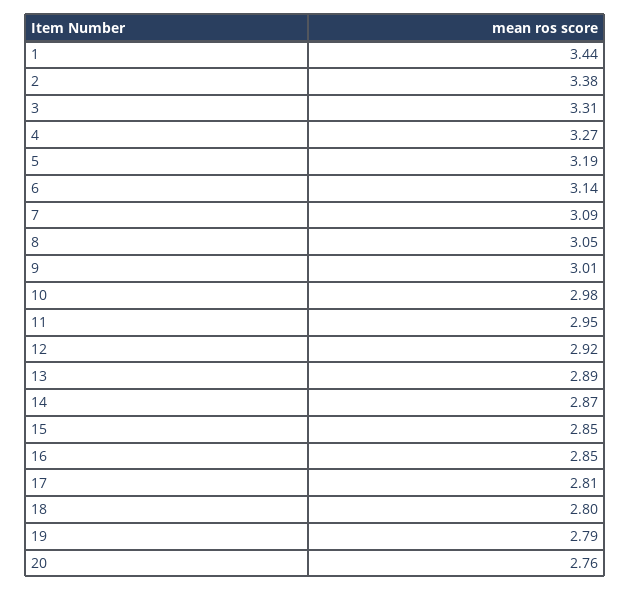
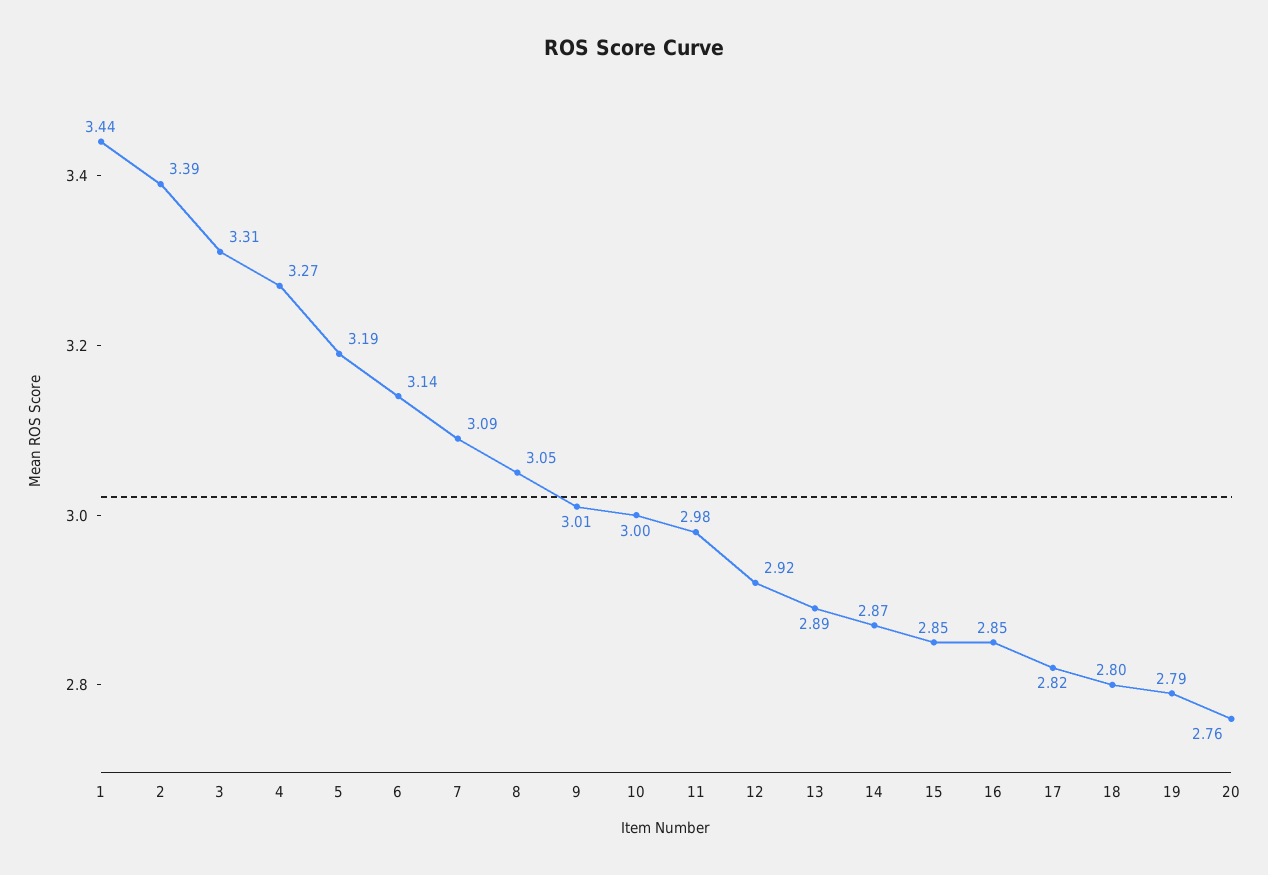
  {
    "1": 3.44,
-   "2": 3.38,
+   "2": 3.39,
    "3": 3.31,
    "4": 3.27,
    "5": 3.19,
    "6": 3.14,
    "7": 3.09,
    "8": 3.05,
    "9": 3.01,
-   "10": 2.98,
+   "10": 3,
-   "11": 2.95,
+   "11": 2.98,
    "12": 2.92,
    "13": 2.89,
    "14": 2.87,
    "15": 2.85,
    "16": 2.85,
-   "17": 2.81,
+   "17": 2.82,
    "18": 2.8,
    "19": 2.79,
    "20": 2.76
  }

